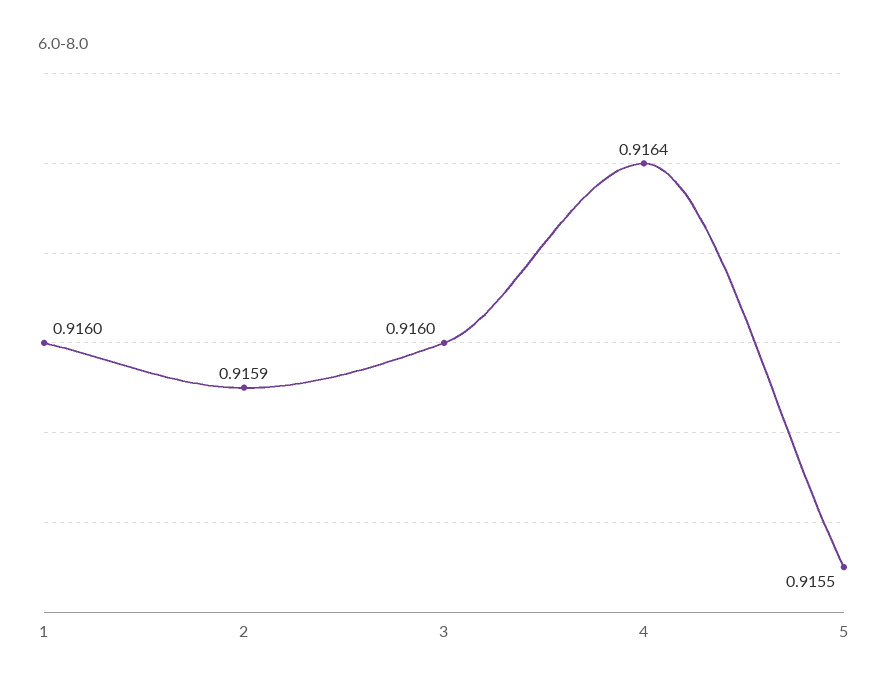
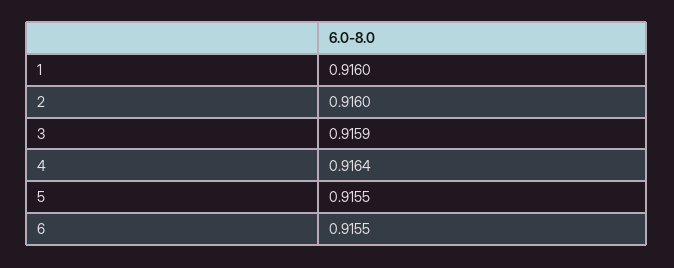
  {
    "1": 0.916,
-   "2": 0.9159,
+   "2": 0.916,
-   "3": 0.916,
+   "3": 0.9159,
    "4": 0.9164,
-   "5": 0.9155
+   "5": 0.9155,
+   "6": 0.9155
  }

